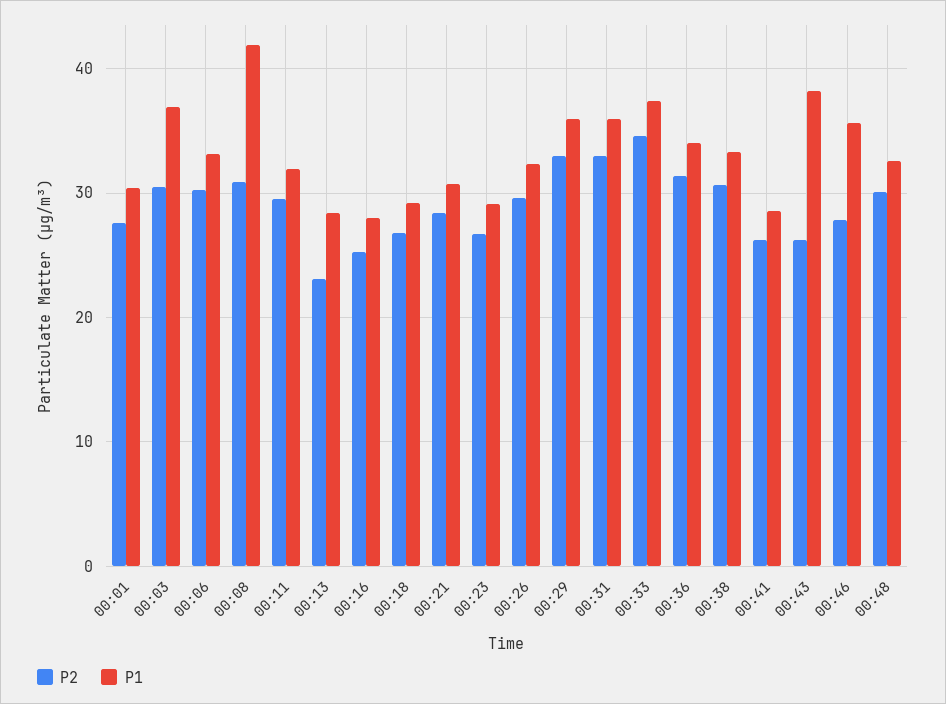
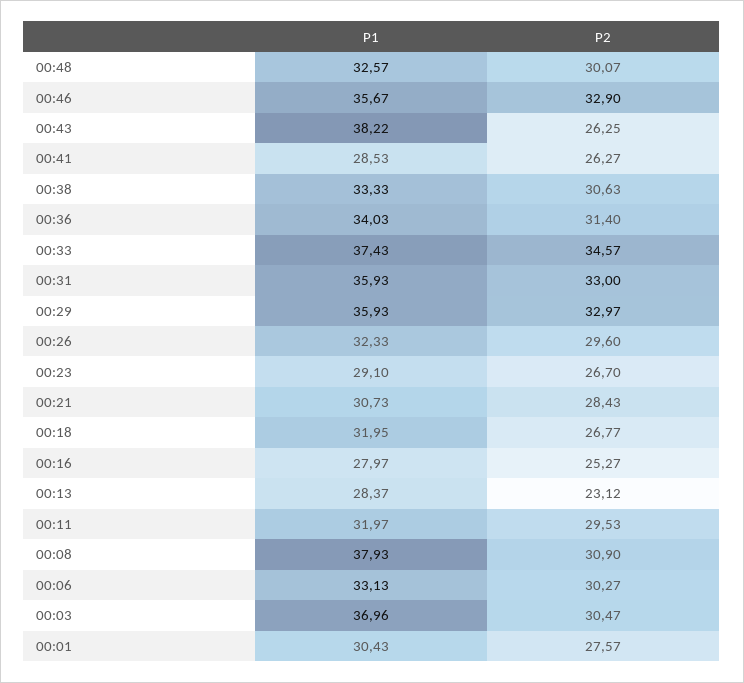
  {
    "P2": {
      "00:01": 27.57,
      "00:03": 30.47,
      "00:06": 30.27,
      "00:08": 30.9,
      "00:11": 29.53,
      "00:13": 23.12,
      "00:16": 25.27,
      "00:18": 26.77,
      "00:21": 28.43,
      "00:23": 26.7,
      "00:26": 29.6,
      "00:29": 32.97,
      "00:31": 33,
      "00:33": 34.57,
      "00:36": 31.4,
      "00:38": 30.63,
      "00:41": 26.27,
      "00:43": 26.25,
-     "00:46": 28,
+     "00:46": 32.9,
      "00:48": 30.07
    },
    "P1": {
      "00:01": 30.43,
      "00:03": 36.96,
      "00:06": 33.13,
-     "00:08": 42,
+     "00:08": 37.93,
      "00:11": 31.97,
      "00:13": 28.37,
      "00:16": 27.97,
-     "00:18": 29,
+     "00:18": 31.95,
      "00:21": 30.73,
      "00:23": 29.1,
      "00:26": 32.33,
      "00:29": 35.93,
      "00:31": 35.93,
      "00:33": 37.43,
      "00:36": 34.03,
      "00:38": 33.33,
      "00:41": 28.53,
      "00:43": 38.22,
      "00:46": 35.67,
      "00:48": 32.57
    }
  }

